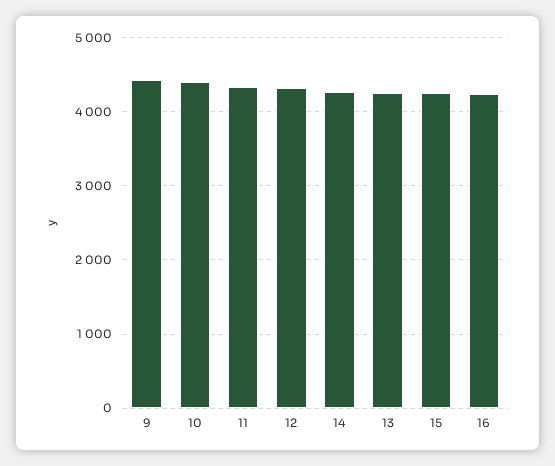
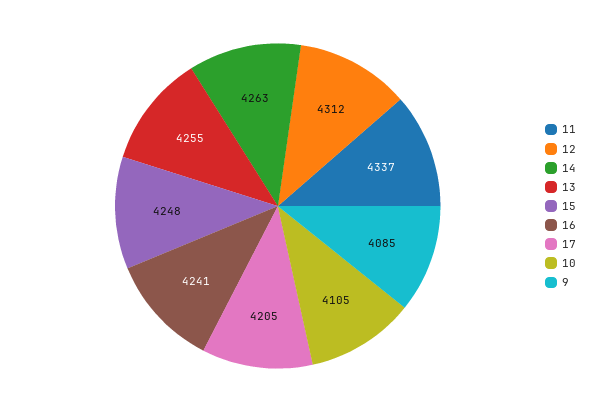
  {
-   "9": 4400,
+   "9": 4085,
-   "10": 4400,
+   "10": 4105,
    "11": 4337,
    "12": 4312,
    "14": 4263,
    "13": 4255,
    "15": 4248,
-   "16": 4241
+   "16": 4241,
+   "17": 4205
  }

